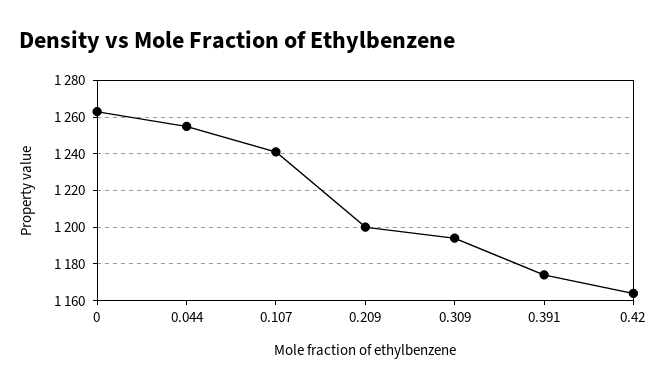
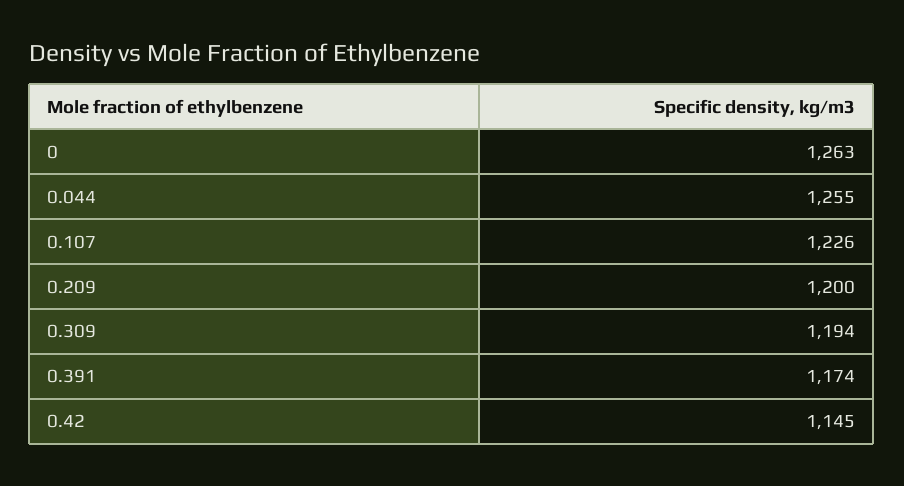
  {
    "0": 1263,
    "0.044": 1255,
-   "0.107": 1240,
+   "0.107": 1226,
    "0.209": 1200,
    "0.309": 1194,
    "0.391": 1174,
-   "0.42": 1165
+   "0.42": 1145
  }

